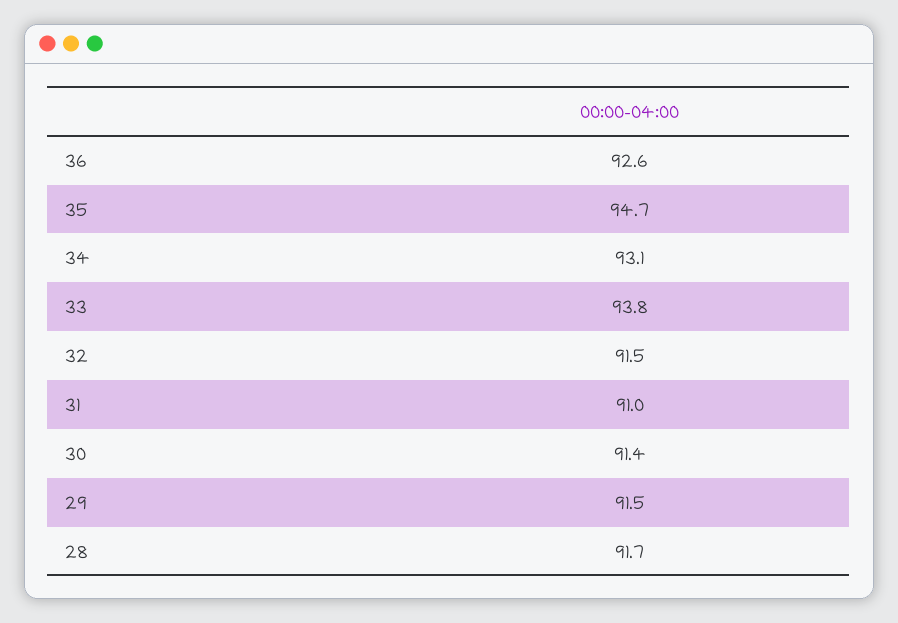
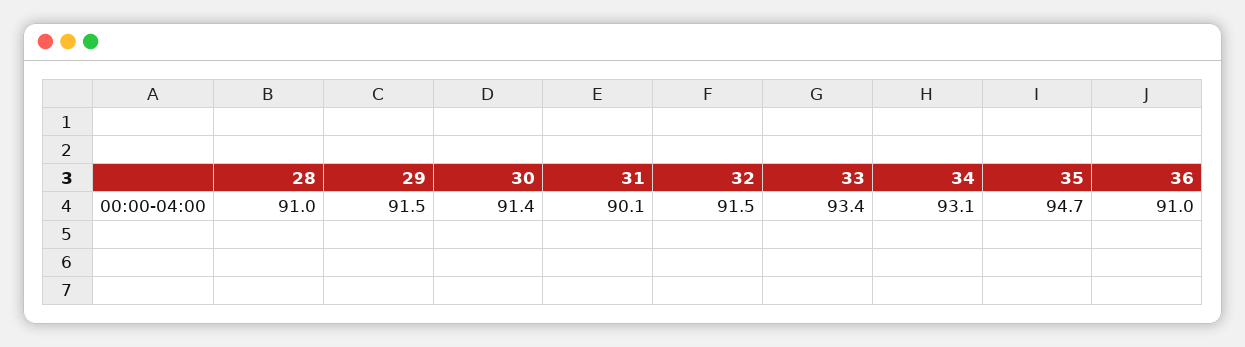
  {
-   "36": 92.6,
+   "36": 91,
    "35": 94.7,
    "34": 93.1,
-   "33": 93.8,
+   "33": 93.4,
    "32": 91.5,
-   "31": 91,
+   "31": 90.1,
    "30": 91.4,
    "29": 91.5,
-   "28": 91.7
+   "28": 91
  }

